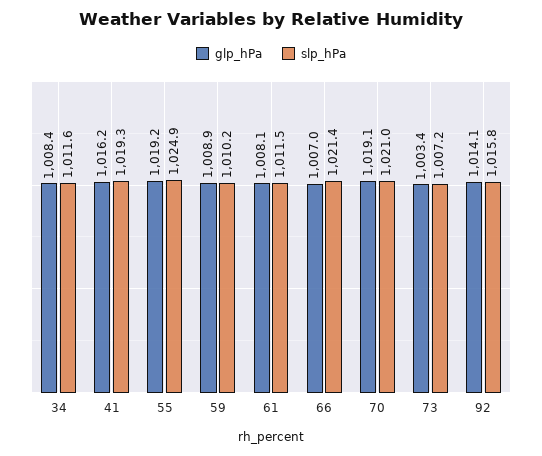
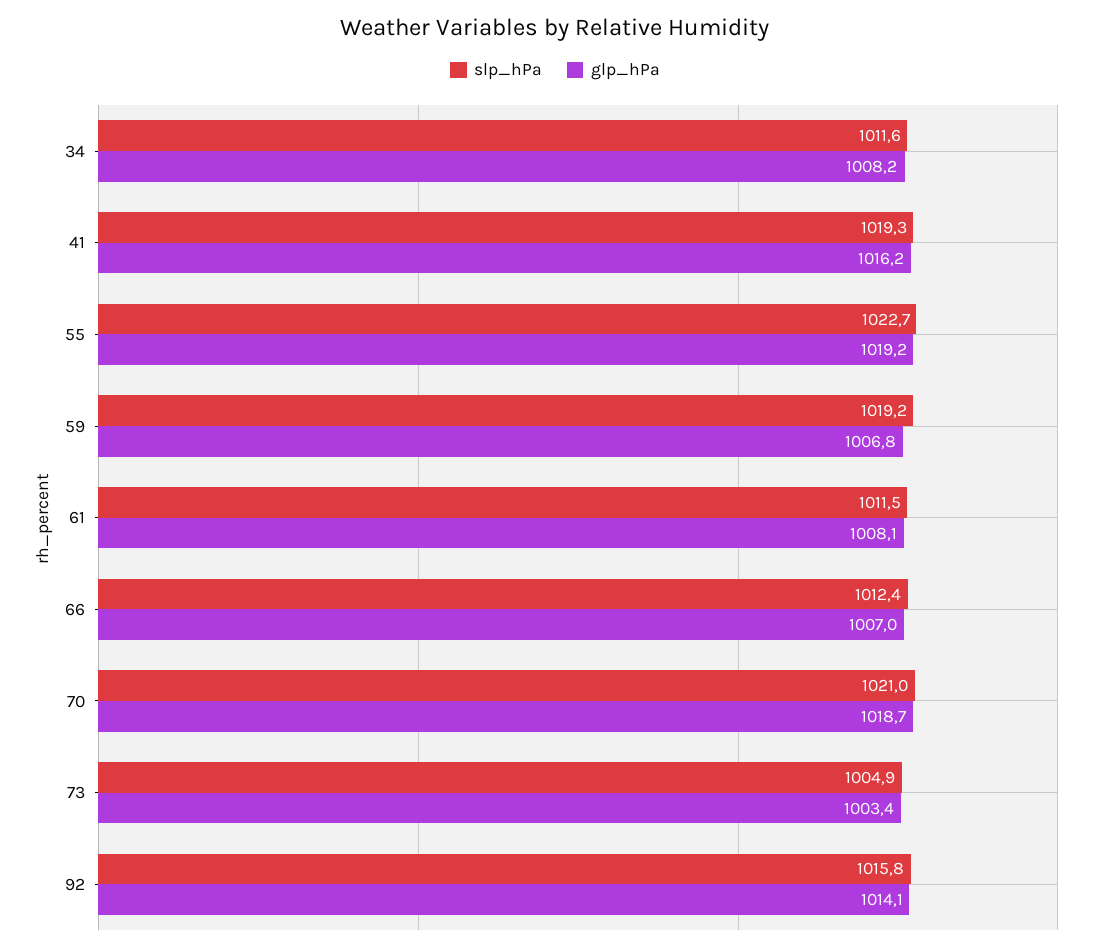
  {
    "glp_hPa": {
-     "34": 1008.4,
+     "34": 1008.2,
      "41": 1016.2,
      "55": 1019.2,
-     "59": 1008.9,
+     "59": 1006.8,
      "61": 1008.1,
      "66": 1007,
-     "70": 1019.1,
+     "70": 1018.7,
      "73": 1003.4,
      "92": 1014.1
    },
    "slp_hPa": {
      "34": 1011.6,
      "41": 1019.3,
-     "55": 1024.9,
+     "55": 1022.7,
-     "59": 1010.2,
+     "59": 1019.2,
      "61": 1011.5,
-     "66": 1021.4,
+     "66": 1012.4,
      "70": 1021,
-     "73": 1007.2,
+     "73": 1004.9,
      "92": 1015.8
    }
  }

